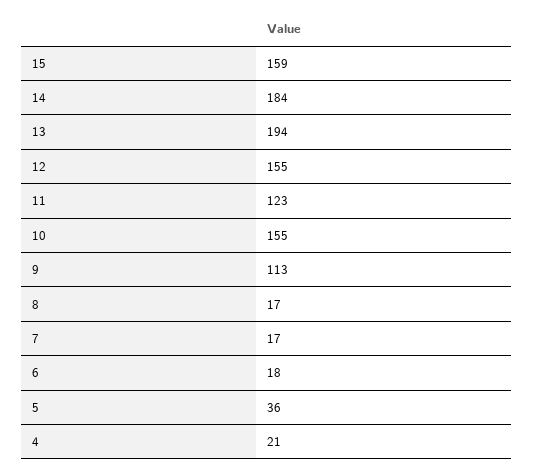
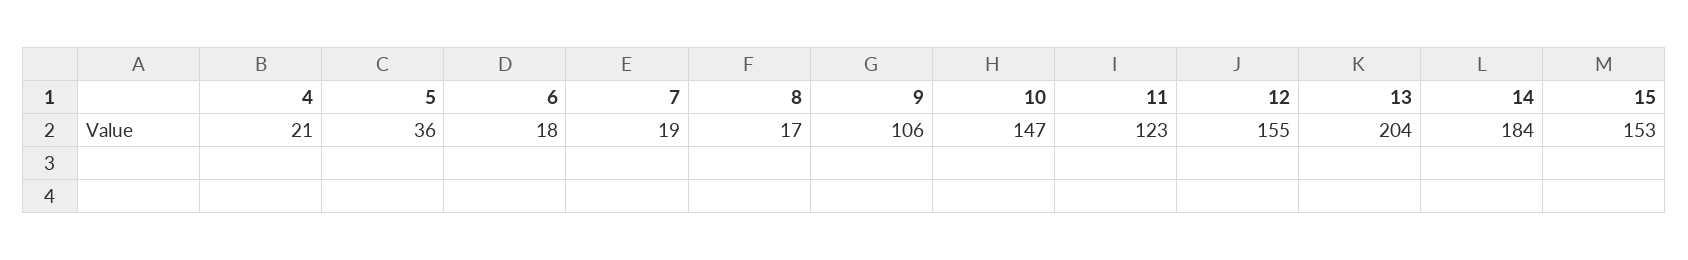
  {
-   "15": 159,
+   "15": 153,
    "14": 184,
-   "13": 194,
+   "13": 204,
    "12": 155,
    "11": 123,
-   "10": 155,
+   "10": 147,
-   "9": 113,
+   "9": 106,
    "8": 17,
-   "7": 17,
+   "7": 19,
    "6": 18,
    "5": 36,
    "4": 21
  }

